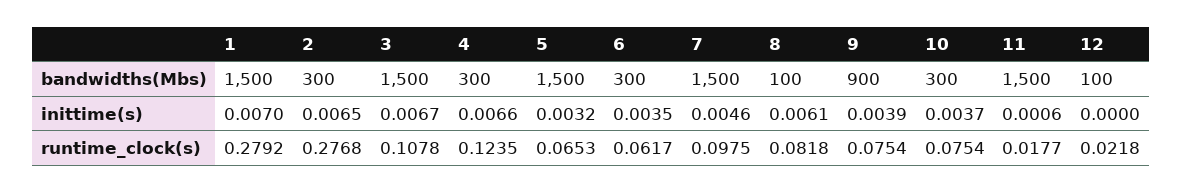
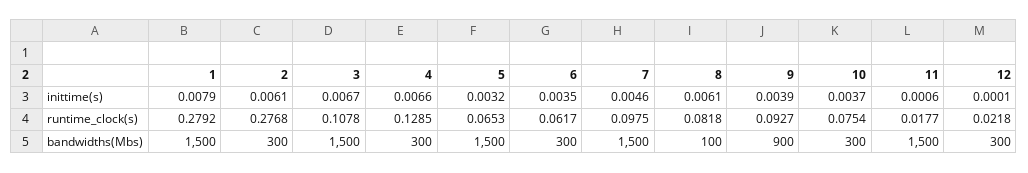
  {
    "1": {
      "bandwidths(Mbs)": 1500,
-     "inittime(s)": 0.007,
+     "inittime(s)": 0.0079,
      "runtime_clock(s)": 0.2792
    },
    "2": {
      "bandwidths(Mbs)": 300,
-     "inittime(s)": 0.0065,
+     "inittime(s)": 0.0061,
      "runtime_clock(s)": 0.2768
    },
    "3": {
      "bandwidths(Mbs)": 1500,
      "inittime(s)": 0.0067,
      "runtime_clock(s)": 0.1078
    },
    "4": {
      "bandwidths(Mbs)": 300,
      "inittime(s)": 0.0066,
-     "runtime_clock(s)": 0.1235
+     "runtime_clock(s)": 0.1285
    },
    "5": {
      "bandwidths(Mbs)": 1500,
      "inittime(s)": 0.0032,
      "runtime_clock(s)": 0.0653
    },
    "6": {
      "bandwidths(Mbs)": 300,
      "inittime(s)": 0.0035,
      "runtime_clock(s)": 0.0617
    },
    "7": {
      "bandwidths(Mbs)": 1500,
      "inittime(s)": 0.0046,
      "runtime_clock(s)": 0.0975
    },
    "8": {
      "bandwidths(Mbs)": 100,
      "inittime(s)": 0.0061,
      "runtime_clock(s)": 0.0818
    },
    "9": {
      "bandwidths(Mbs)": 900,
      "inittime(s)": 0.0039,
-     "runtime_clock(s)": 0.0754
+     "runtime_clock(s)": 0.0927
    },
    "10": {
      "bandwidths(Mbs)": 300,
      "inittime(s)": 0.0037,
      "runtime_clock(s)": 0.0754
    },
    "11": {
      "bandwidths(Mbs)": 1500,
      "inittime(s)": 0.0006,
      "runtime_clock(s)": 0.0177
    },
    "12": {
-     "bandwidths(Mbs)": 100,
+     "bandwidths(Mbs)": 300,
-     "inittime(s)": 0,
+     "inittime(s)": 0.0001,
      "runtime_clock(s)": 0.0218
    }
  }

